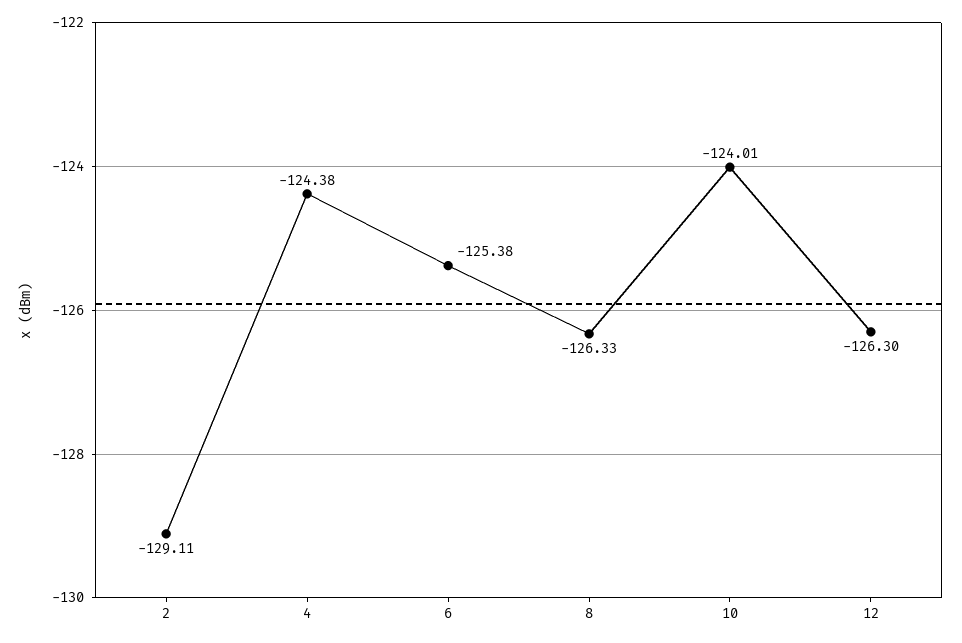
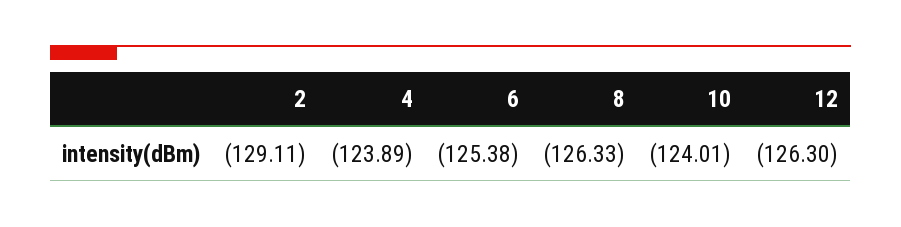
  {
    "2": -129.11,
-   "4": -124.38,
+   "4": -123.89,
    "6": -125.38,
    "8": -126.33,
    "10": -124.01,
    "12": -126.3
  }

